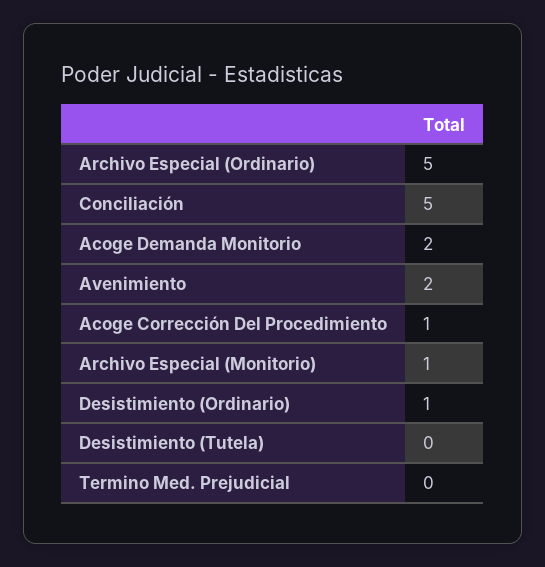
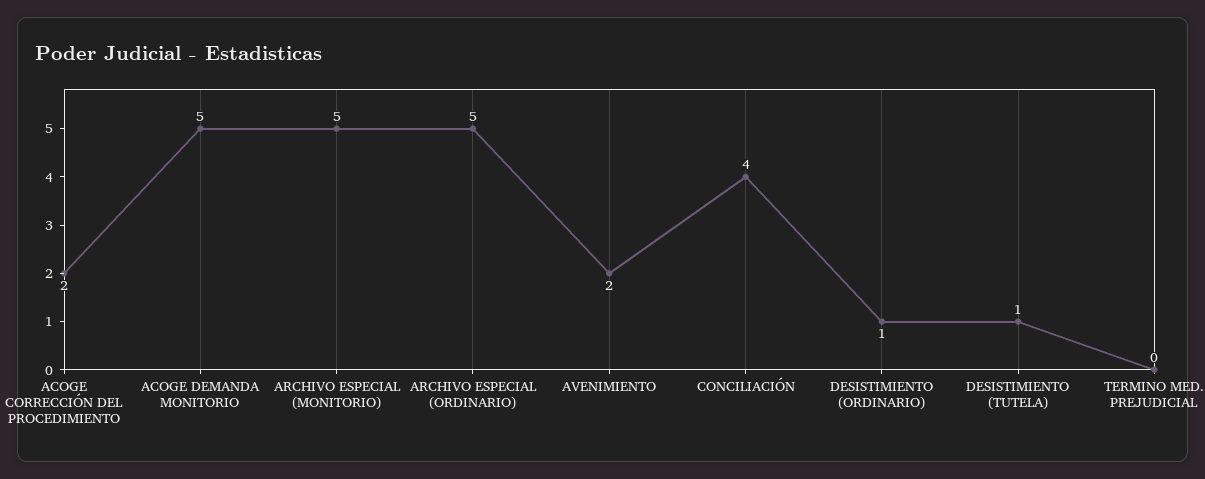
  {
    "Archivo Especial (Ordinario)": 5,
-   "Conciliación": 5,
+   "Conciliación": 4,
-   "Acoge Demanda Monitorio": 2,
+   "Acoge Demanda Monitorio": 5,
    "Avenimiento": 2,
-   "Acoge Corrección Del Procedimiento": 1,
+   "Acoge Corrección Del Procedimiento": 2,
-   "Archivo Especial (Monitorio)": 1,
+   "Archivo Especial (Monitorio)": 5,
    "Desistimiento (Ordinario)": 1,
-   "Desistimiento (Tutela)": 0,
+   "Desistimiento (Tutela)": 1,
    "Termino Med. Prejudicial": 0
  }

